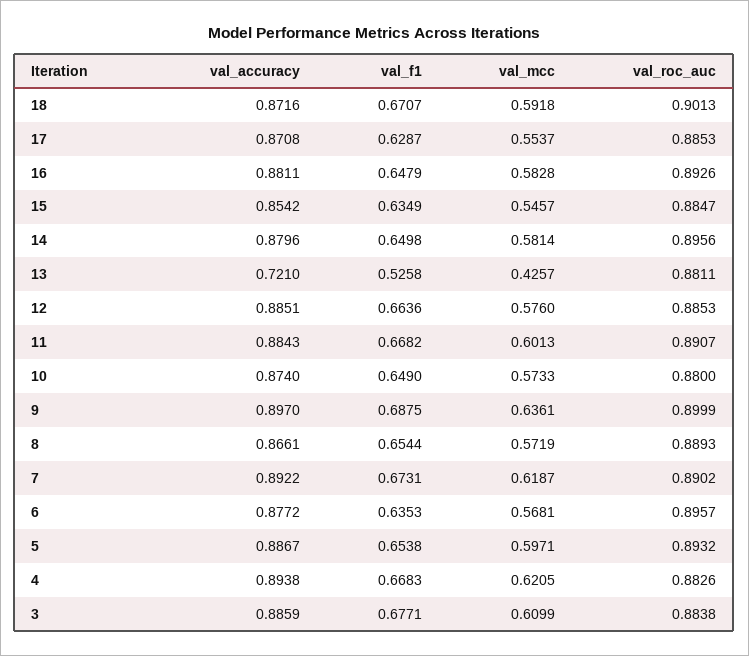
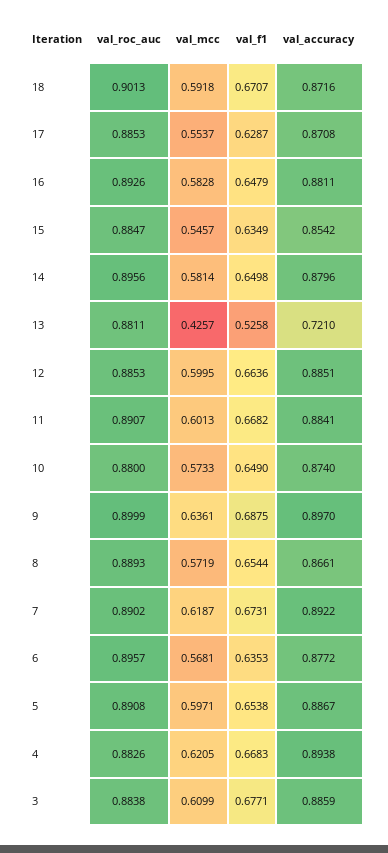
  {
    "val_accuracy": {
      "18": 0.8716,
      "17": 0.8708,
      "16": 0.8811,
      "15": 0.8542,
      "14": 0.8796,
      "13": 0.721,
      "12": 0.8851,
-     "11": 0.8843,
+     "11": 0.8841,
      "10": 0.874,
      "9": 0.897,
      "8": 0.8661,
      "7": 0.8922,
      "6": 0.8772,
      "5": 0.8867,
      "4": 0.8938,
      "3": 0.8859
    },
    "val_f1": {
      "18": 0.6707,
      "17": 0.6287,
      "16": 0.6479,
      "15": 0.6349,
      "14": 0.6498,
      "13": 0.5258,
      "12": 0.6636,
      "11": 0.6682,
      "10": 0.649,
      "9": 0.6875,
      "8": 0.6544,
      "7": 0.6731,
      "6": 0.6353,
      "5": 0.6538,
      "4": 0.6683,
      "3": 0.6771
    },
    "val_mcc": {
      "18": 0.5918,
      "17": 0.5537,
      "16": 0.5828,
      "15": 0.5457,
      "14": 0.5814,
      "13": 0.4257,
-     "12": 0.576,
+     "12": 0.5995,
      "11": 0.6013,
      "10": 0.5733,
      "9": 0.6361,
      "8": 0.5719,
      "7": 0.6187,
      "6": 0.5681,
      "5": 0.5971,
      "4": 0.6205,
      "3": 0.6099
    },
    "val_roc_auc": {
      "18": 0.9013,
      "17": 0.8853,
      "16": 0.8926,
      "15": 0.8847,
      "14": 0.8956,
      "13": 0.8811,
      "12": 0.8853,
      "11": 0.8907,
      "10": 0.88,
      "9": 0.8999,
      "8": 0.8893,
      "7": 0.8902,
      "6": 0.8957,
-     "5": 0.8932,
+     "5": 0.8908,
      "4": 0.8826,
      "3": 0.8838
    }
  }

